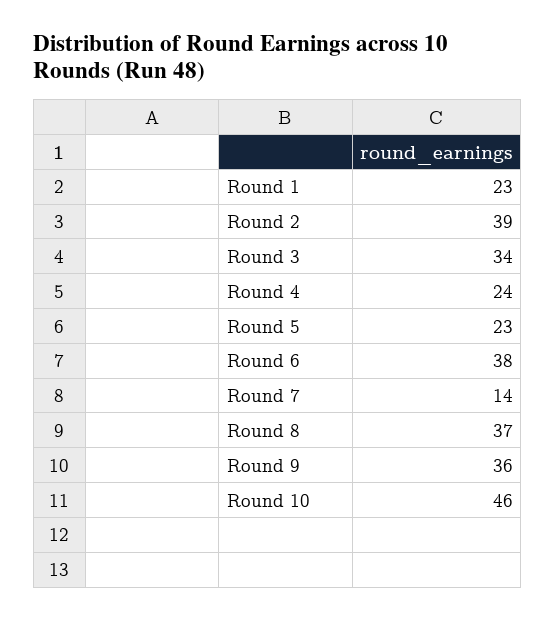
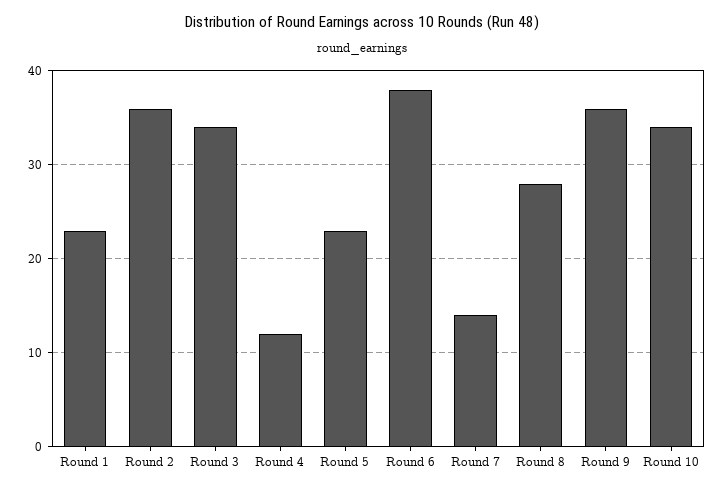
  {
    "Round 1": 23,
-   "Round 2": 39,
+   "Round 2": 36,
    "Round 3": 34,
-   "Round 4": 24,
+   "Round 4": 12,
    "Round 5": 23,
    "Round 6": 38,
    "Round 7": 14,
-   "Round 8": 37,
+   "Round 8": 28,
    "Round 9": 36,
-   "Round 10": 46
+   "Round 10": 34
  }

